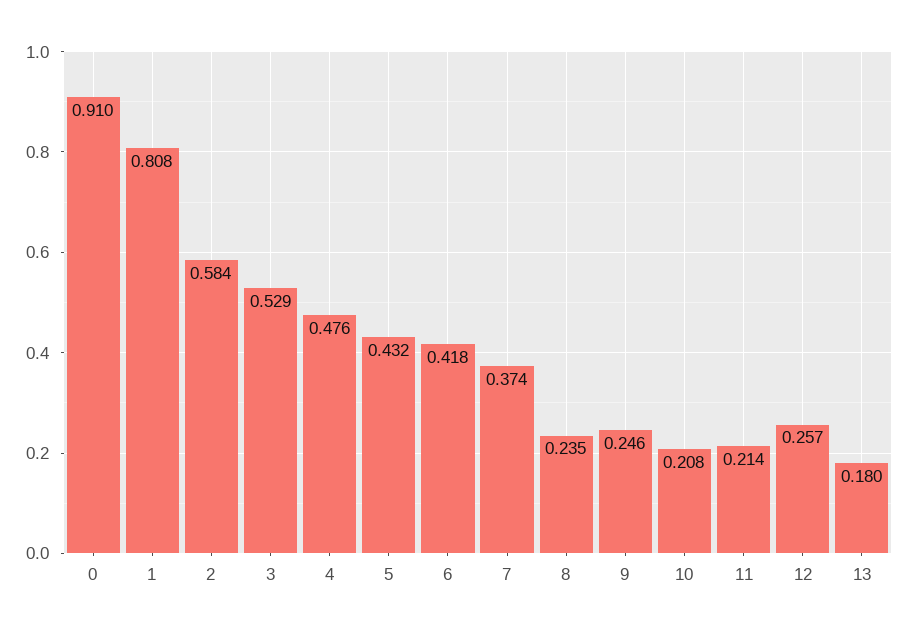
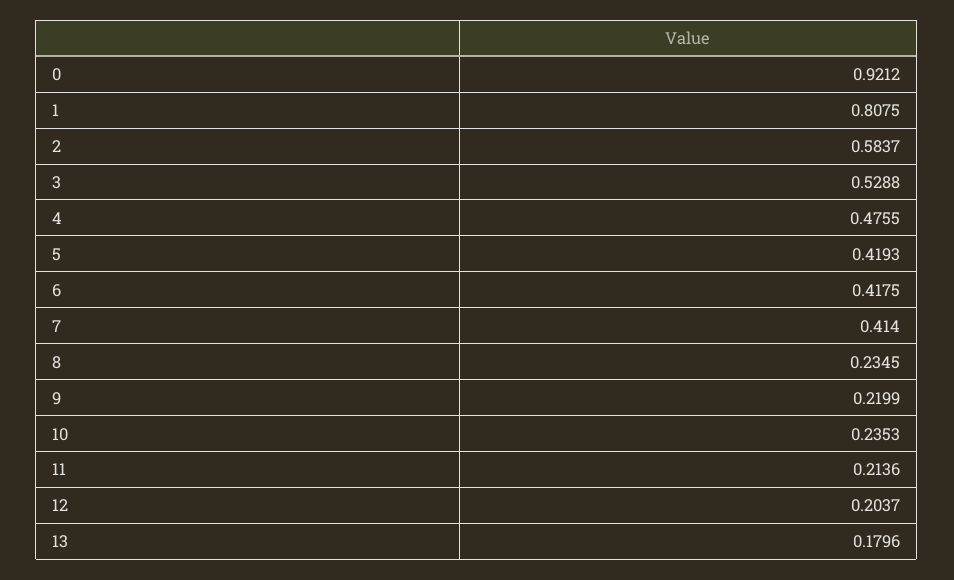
  {
-   "0": 0.91,
+   "0": 0.9212,
    "1": 0.8075,
    "2": 0.5837,
    "3": 0.5288,
    "4": 0.4755,
-   "5": 0.432,
+   "5": 0.4193,
    "6": 0.4175,
-   "7": 0.374,
+   "7": 0.414,
    "8": 0.2345,
-   "9": 0.246,
+   "9": 0.2199,
-   "10": 0.208,
+   "10": 0.2353,
    "11": 0.2136,
-   "12": 0.257,
+   "12": 0.2037,
    "13": 0.1796
  }

